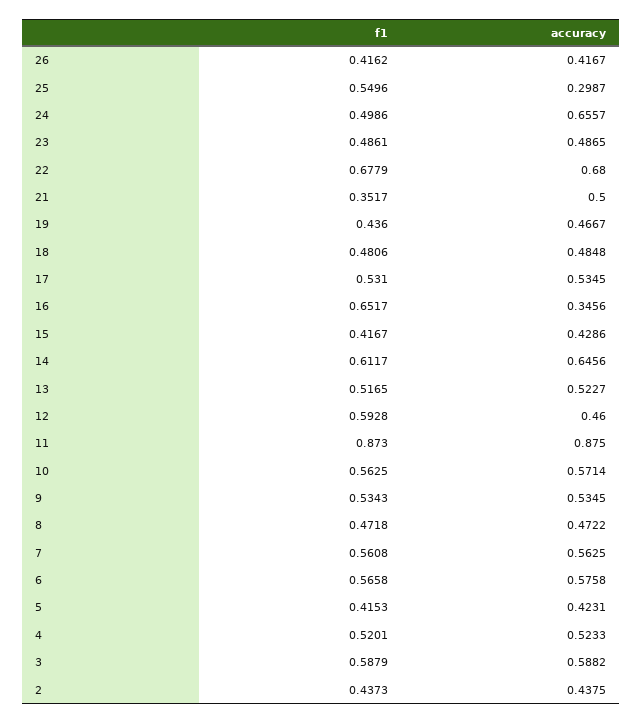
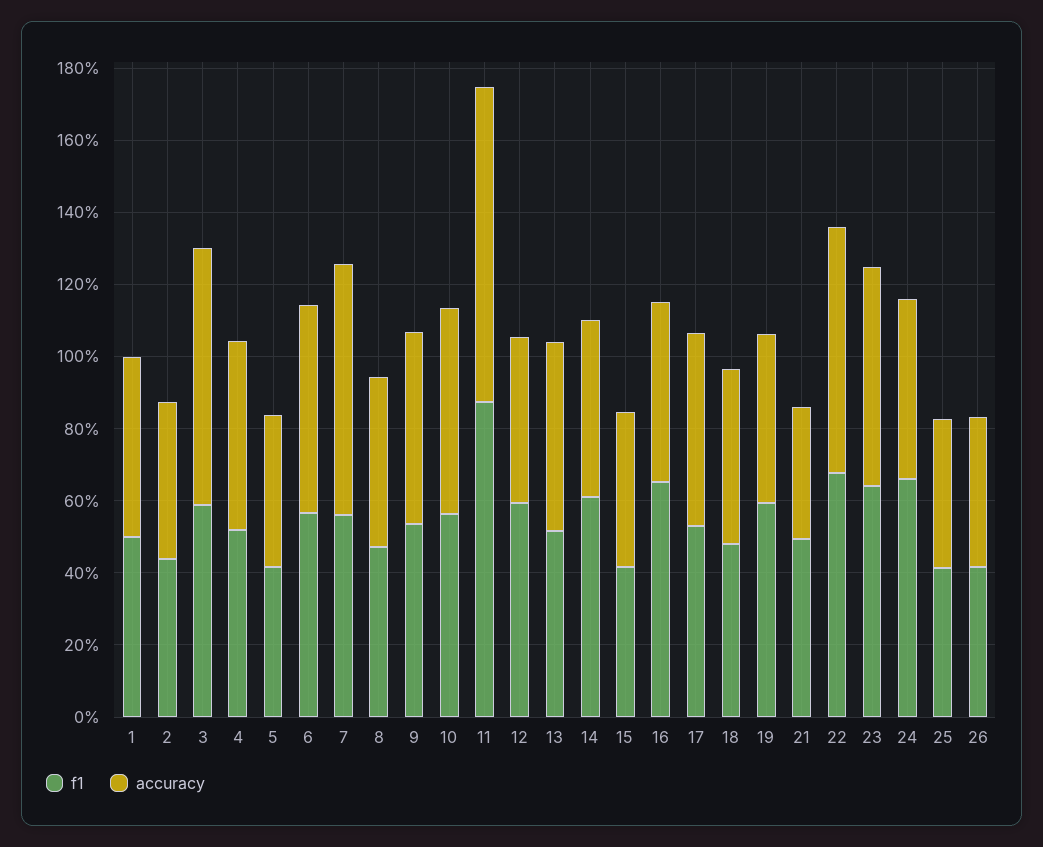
  {
    "f1": {
      "26": 0.4162,
-     "25": 0.5496,
+     "25": 0.4,
-     "24": 0.4986,
+     "24": 0.65,
-     "23": 0.4861,
+     "23": 0.65,
      "22": 0.6779,
-     "21": 0.3517,
+     "21": 0.5,
-     "19": 0.436,
+     "19": 0.6,
      "18": 0.4806,
      "17": 0.531,
      "16": 0.6517,
      "15": 0.4167,
      "14": 0.6117,
      "13": 0.5165,
      "12": 0.5928,
      "11": 0.873,
      "10": 0.5625,
      "9": 0.5343,
      "8": 0.4718,
      "7": 0.5608,
      "6": 0.5658,
      "5": 0.4153,
      "4": 0.5201,
      "3": 0.5879,
-     "2": 0.4373
+     "2": 0.4373,
+     "1": 0.5
    },
    "accuracy": {
      "26": 0.4167,
-     "25": 0.2987,
+     "25": 0.4,
-     "24": 0.6557,
+     "24": 0.5,
-     "23": 0.4865,
+     "23": 0.6,
      "22": 0.68,
-     "21": 0.5,
+     "21": 0.35,
      "19": 0.4667,
      "18": 0.4848,
      "17": 0.5345,
-     "16": 0.3456,
+     "16": 0.5,
      "15": 0.4286,
-     "14": 0.6456,
+     "14": 0.5,
      "13": 0.5227,
      "12": 0.46,
      "11": 0.875,
      "10": 0.5714,
      "9": 0.5345,
      "8": 0.4722,
-     "7": 0.5625,
+     "7": 0.7,
      "6": 0.5758,
      "5": 0.4231,
      "4": 0.5233,
-     "3": 0.5882,
+     "3": 0.7,
-     "2": 0.4375
+     "2": 0.4375,
+     "1": 0.5
    }
  }

